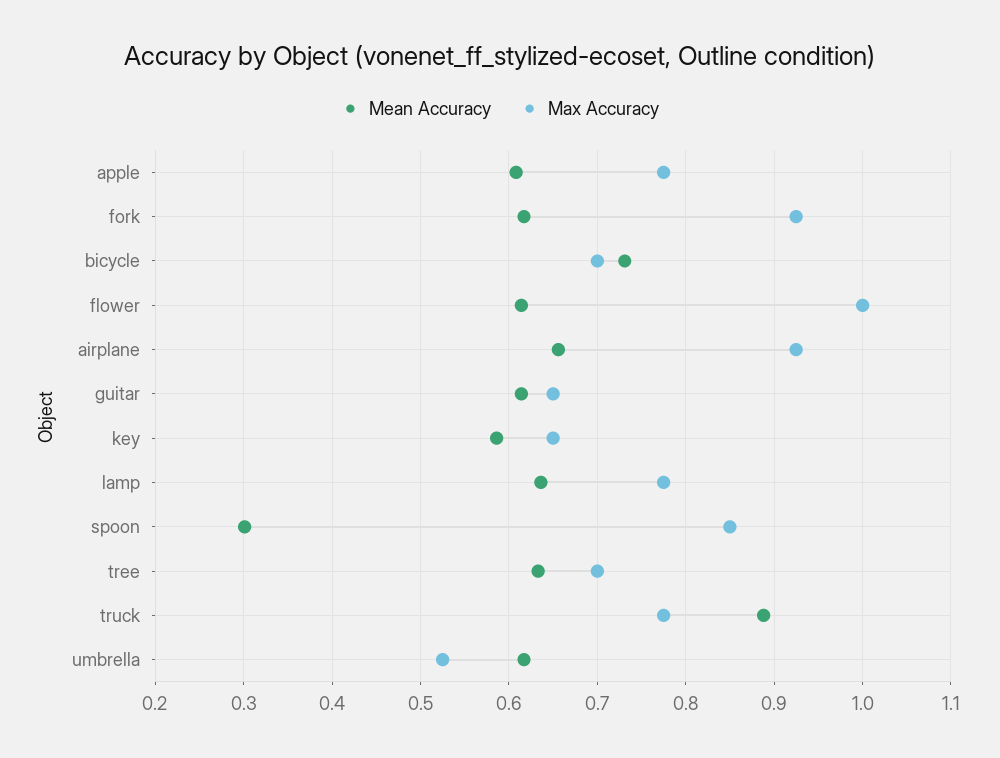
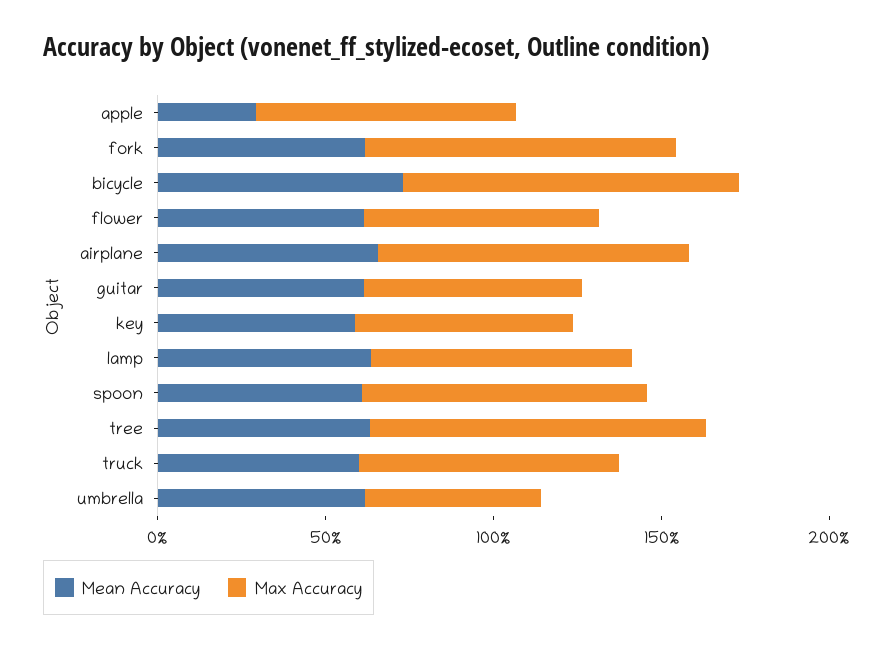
  {
    "Mean Accuracy": {
-     "apple": 0.61,
+     "apple": 0.3,
      "fork": 0.62,
      "bicycle": 0.73,
      "flower": 0.61,
      "airplane": 0.66,
      "guitar": 0.61,
      "key": 0.59,
      "lamp": 0.64,
-     "spoon": 0.3,
+     "spoon": 0.6,
      "tree": 0.63,
-     "truck": 0.89,
+     "truck": 0.6,
      "umbrella": 0.62
    },
    "Max Accuracy": {
      "apple": 0.78,
      "fork": 0.93,
-     "bicycle": 0.7,
+     "bicycle": 1,
-     "flower": 1,
+     "flower": 0.7,
      "airplane": 0.93,
      "guitar": 0.65,
      "key": 0.65,
      "lamp": 0.78,
      "spoon": 0.85,
-     "tree": 0.7,
+     "tree": 1,
      "truck": 0.78,
      "umbrella": 0.53
    }
  }

